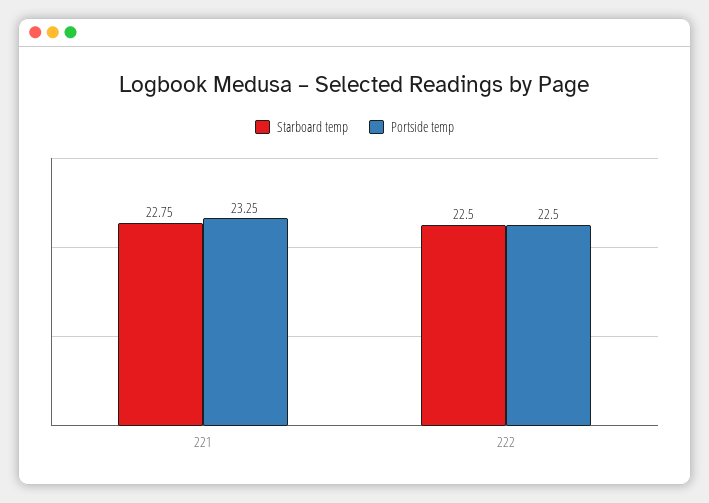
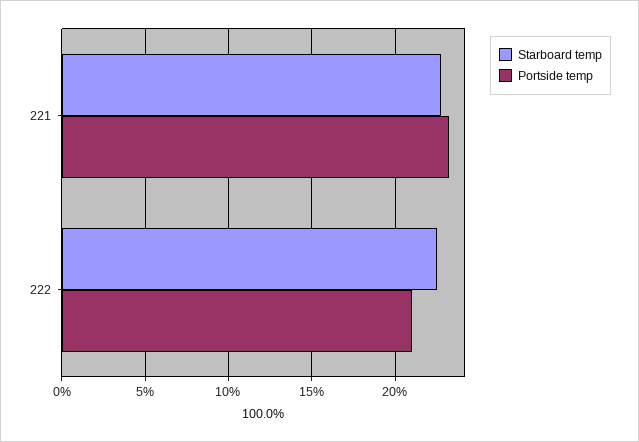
  {
    "Starboard temp": {
      "221": 22.75,
      "222": 22.5
    },
    "Portside temp": {
      "221": 23.25,
-     "222": 22.5
+     "222": 21
    }
  }

